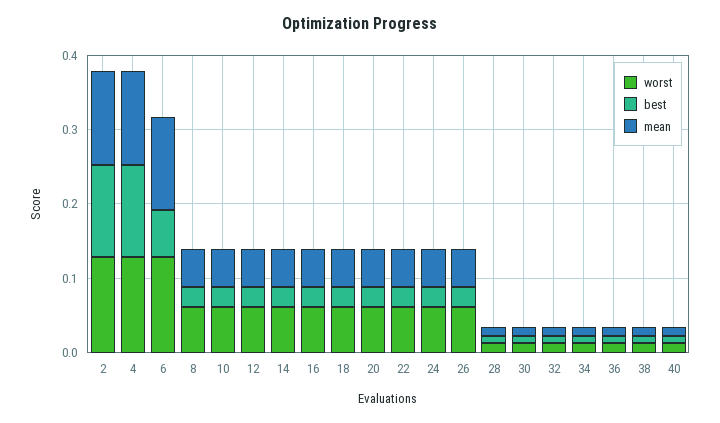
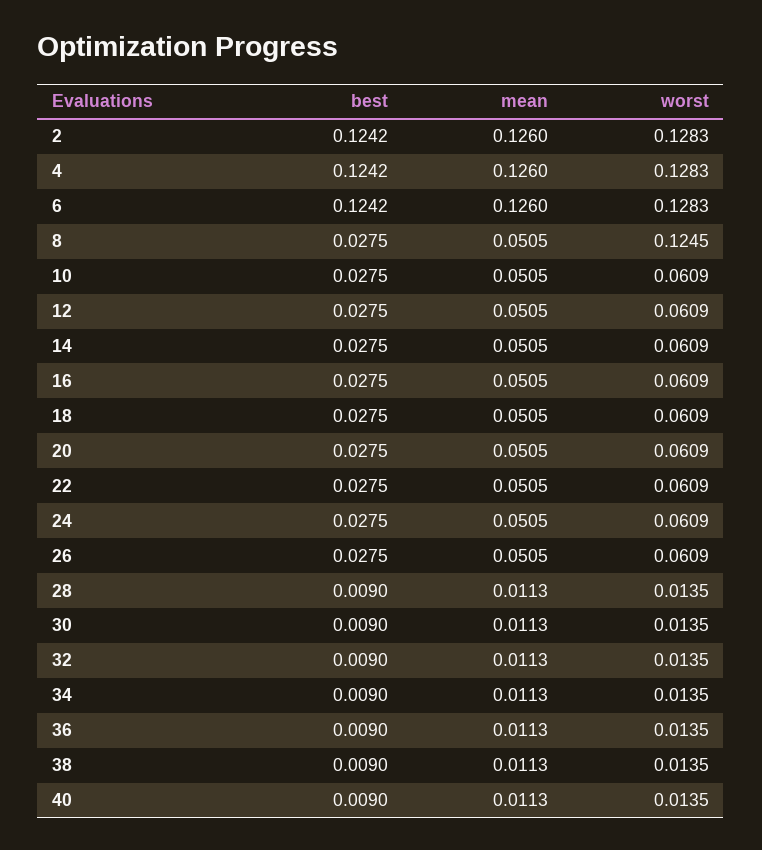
  {
    "worst": {
      "2": 0.1283,
      "4": 0.1283,
      "6": 0.1283,
-     "8": 0.06,
+     "8": 0.1245,
      "10": 0.0609,
      "12": 0.0609,
      "14": 0.0609,
      "16": 0.0609,
      "18": 0.0609,
      "20": 0.0609,
      "22": 0.0609,
      "24": 0.0609,
      "26": 0.0609,
      "28": 0.0135,
      "30": 0.0135,
      "32": 0.0135,
      "34": 0.0135,
      "36": 0.0135,
      "38": 0.0135,
      "40": 0.0135
    },
    "best": {
      "2": 0.1242,
      "4": 0.1242,
-     "6": 0.06,
+     "6": 0.1242,
      "8": 0.0275,
      "10": 0.0275,
      "12": 0.0275,
      "14": 0.0275,
      "16": 0.0275,
      "18": 0.0275,
      "20": 0.0275,
      "22": 0.0275,
      "24": 0.0275,
      "26": 0.0275,
      "28": 0.009,
      "30": 0.009,
      "32": 0.009,
      "34": 0.009,
      "36": 0.009,
      "38": 0.009,
      "40": 0.009
    },
    "mean": {
      "2": 0.126,
      "4": 0.126,
      "6": 0.126,
      "8": 0.0505,
      "10": 0.0505,
      "12": 0.0505,
      "14": 0.0505,
      "16": 0.0505,
      "18": 0.0505,
      "20": 0.0505,
      "22": 0.0505,
      "24": 0.0505,
      "26": 0.0505,
      "28": 0.0113,
      "30": 0.0113,
      "32": 0.0113,
      "34": 0.0113,
      "36": 0.0113,
      "38": 0.0113,
      "40": 0.0113
    }
  }

